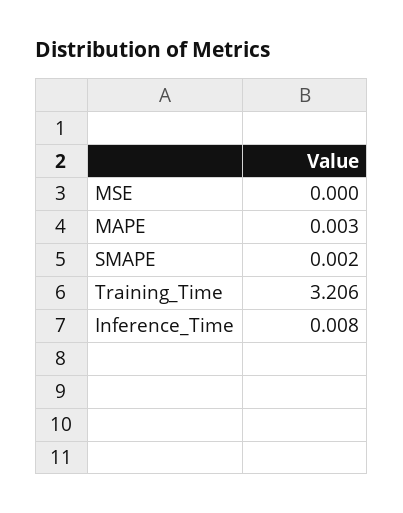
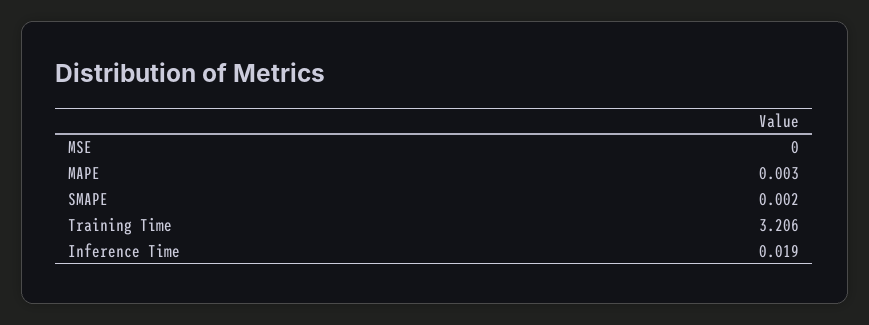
  {
    "MSE": 0,
    "MAPE": 0.003,
    "SMAPE": 0.002,
    "Training_Time": 3.206,
-   "Inference_Time": 0.008
+   "Inference_Time": 0.019
  }

